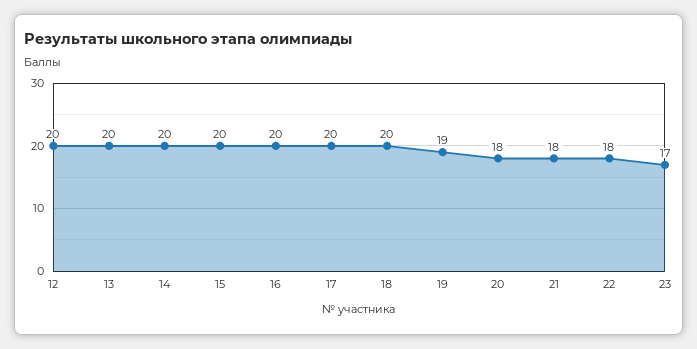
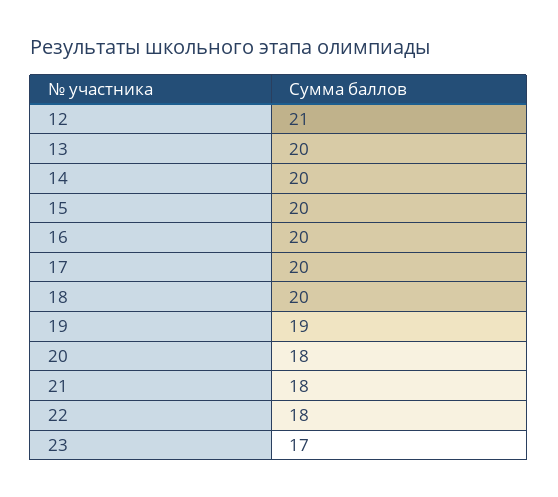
  {
-   "12": 20,
+   "12": 21,
    "13": 20,
    "14": 20,
    "15": 20,
    "16": 20,
    "17": 20,
    "18": 20,
    "19": 19,
    "20": 18,
    "21": 18,
    "22": 18,
    "23": 17
  }

